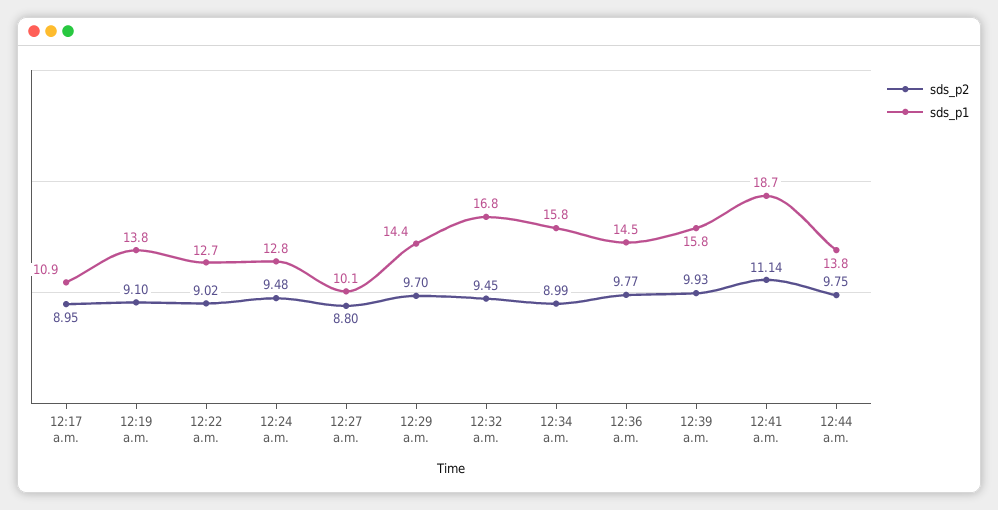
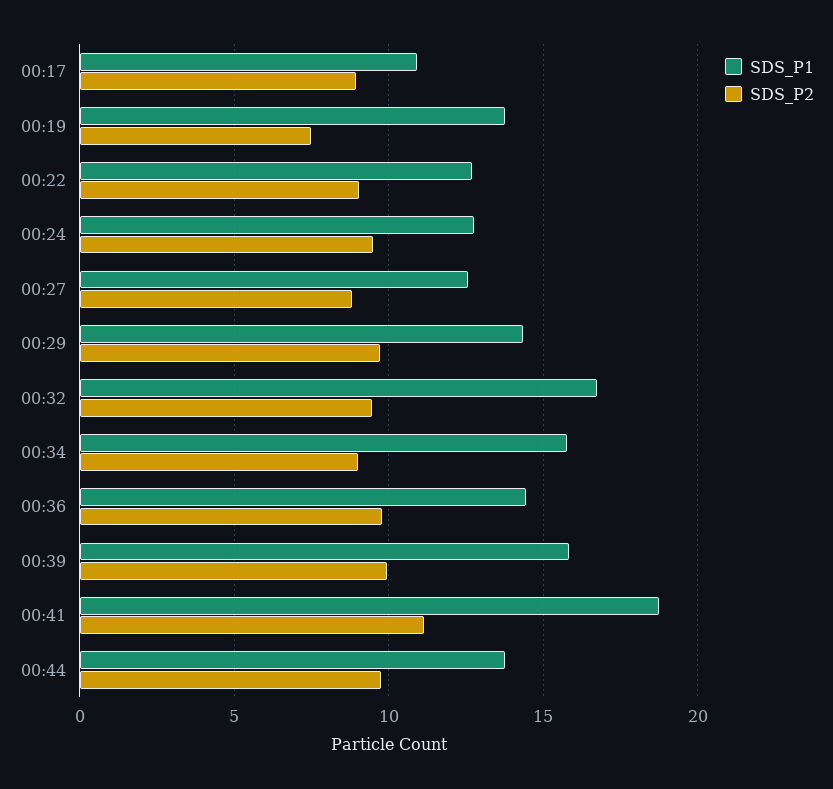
  {
    "sds_p2": {
      "12:17 a.m.": 8.95,
-     "12:19 a.m.": 9.1,
+     "12:19 a.m.": 7.5,
      "12:22 a.m.": 9.02,
      "12:24 a.m.": 9.48,
      "12:27 a.m.": 8.8,
      "12:29 a.m.": 9.7,
      "12:32 a.m.": 9.45,
      "12:34 a.m.": 8.99,
      "12:36 a.m.": 9.77,
      "12:39 a.m.": 9.93,
      "12:41 a.m.": 11.14,
      "12:44 a.m.": 9.75
    },
    "sds_p1": {
      "12:17 a.m.": 10.9,
      "12:19 a.m.": 13.8,
      "12:22 a.m.": 12.7,
      "12:24 a.m.": 12.8,
-     "12:27 a.m.": 10.1,
+     "12:27 a.m.": 12.5,
      "12:29 a.m.": 14.4,
      "12:32 a.m.": 16.8,
      "12:34 a.m.": 15.8,
      "12:36 a.m.": 14.5,
      "12:39 a.m.": 15.8,
      "12:41 a.m.": 18.7,
      "12:44 a.m.": 13.8
    }
  }

